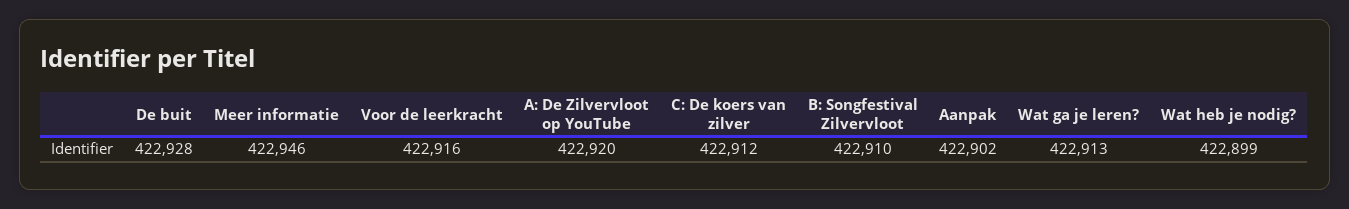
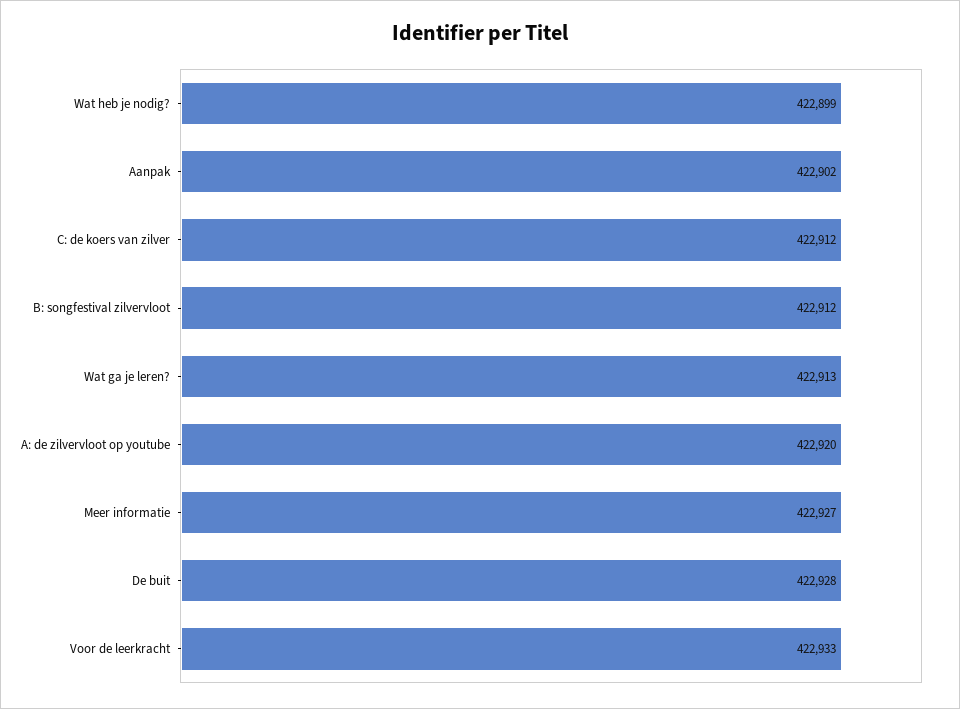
  {
    "De buit": 422928,
-   "Meer informatie": 422946,
+   "Meer informatie": 422927,
-   "Voor de leerkracht": 422916,
+   "Voor de leerkracht": 422933,
    "A: De Zilvervloot op YouTube": 422920,
    "C: De koers van zilver": 422912,
-   "B: Songfestival Zilvervloot": 422910,
+   "B: Songfestival Zilvervloot": 422912,
    "Aanpak": 422902,
    "Wat ga je leren?": 422913,
    "Wat heb je nodig?": 422899
  }

